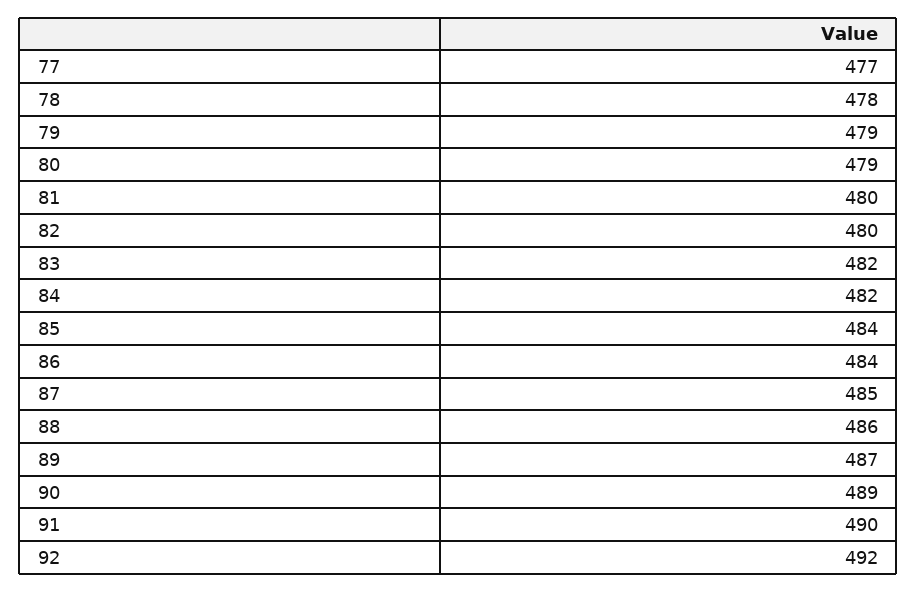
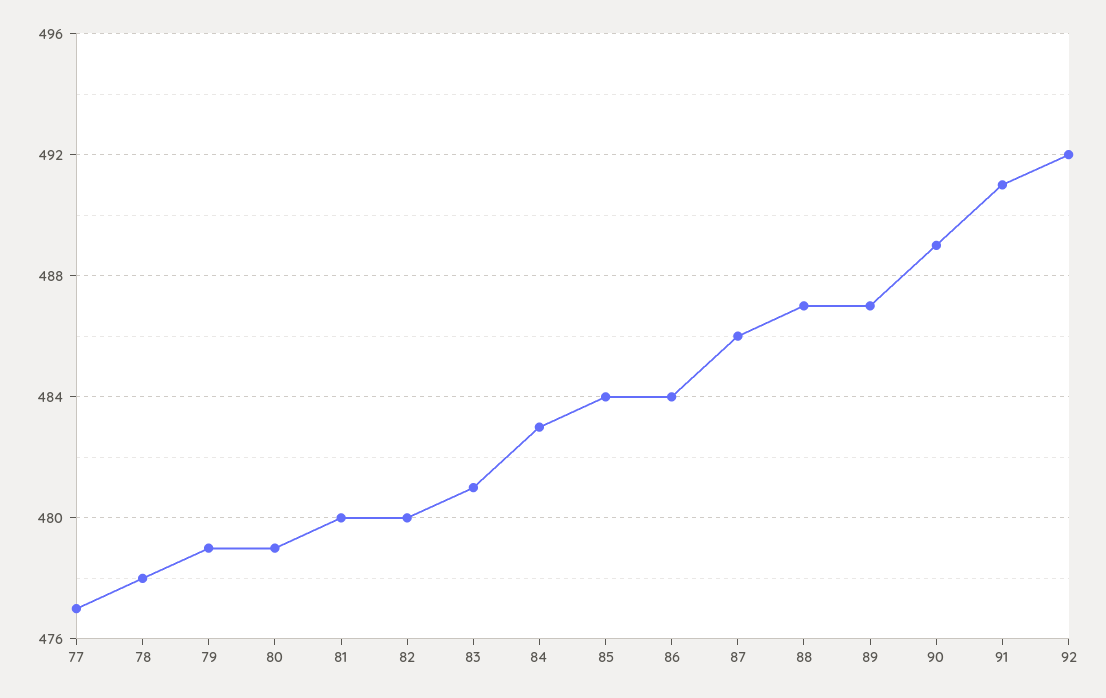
  {
    "77": 477,
    "78": 478,
    "79": 479,
    "80": 479,
    "81": 480,
    "82": 480,
-   "83": 482,
+   "83": 481,
-   "84": 482,
+   "84": 483,
    "85": 484,
    "86": 484,
-   "87": 485,
+   "87": 486,
-   "88": 486,
+   "88": 487,
    "89": 487,
    "90": 489,
-   "91": 490,
+   "91": 491,
    "92": 492
  }

